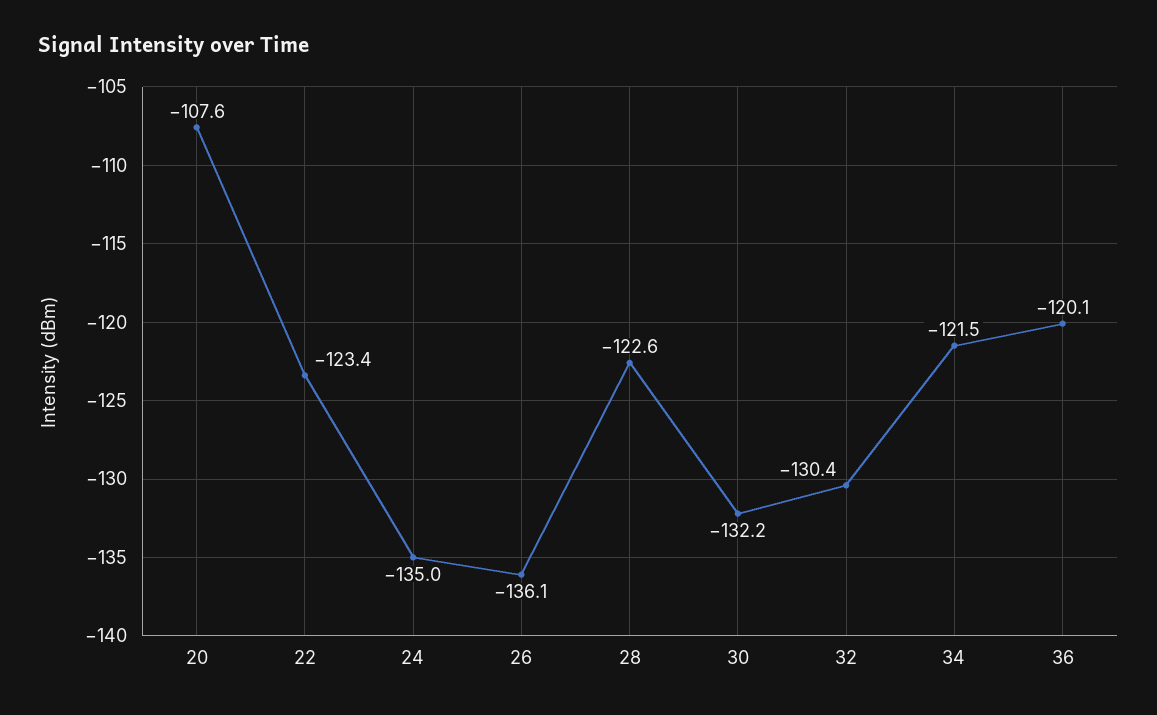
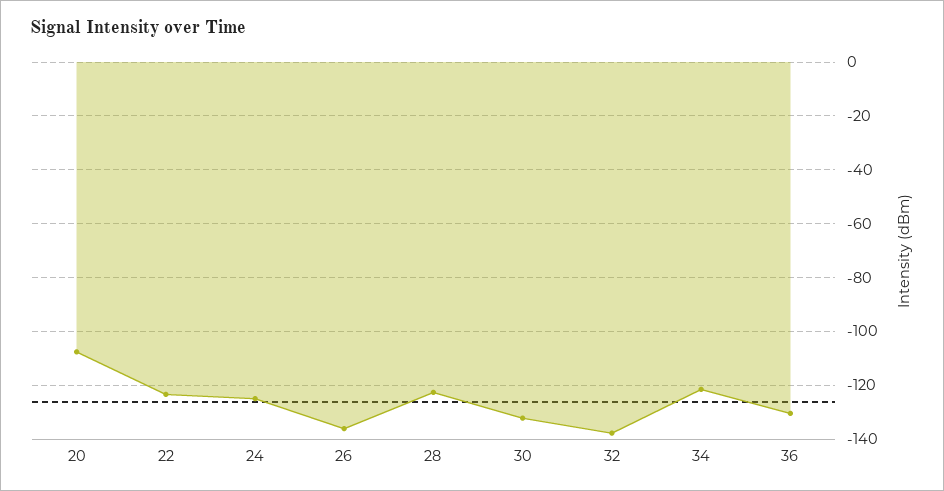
  {
    "20": -107.6,
    "22": -123.4,
-   "24": -135,
+   "24": -125,
    "26": -136.1,
    "28": -122.6,
    "30": -132.2,
-   "32": -130.4,
+   "32": -137.5,
    "34": -121.5,
-   "36": -120.1
+   "36": -130
  }

